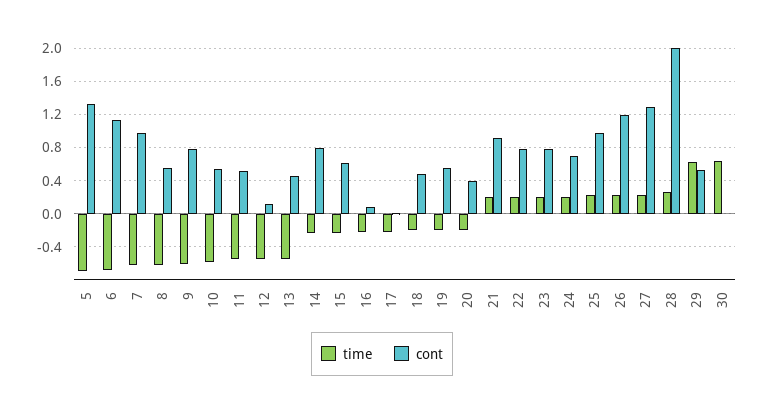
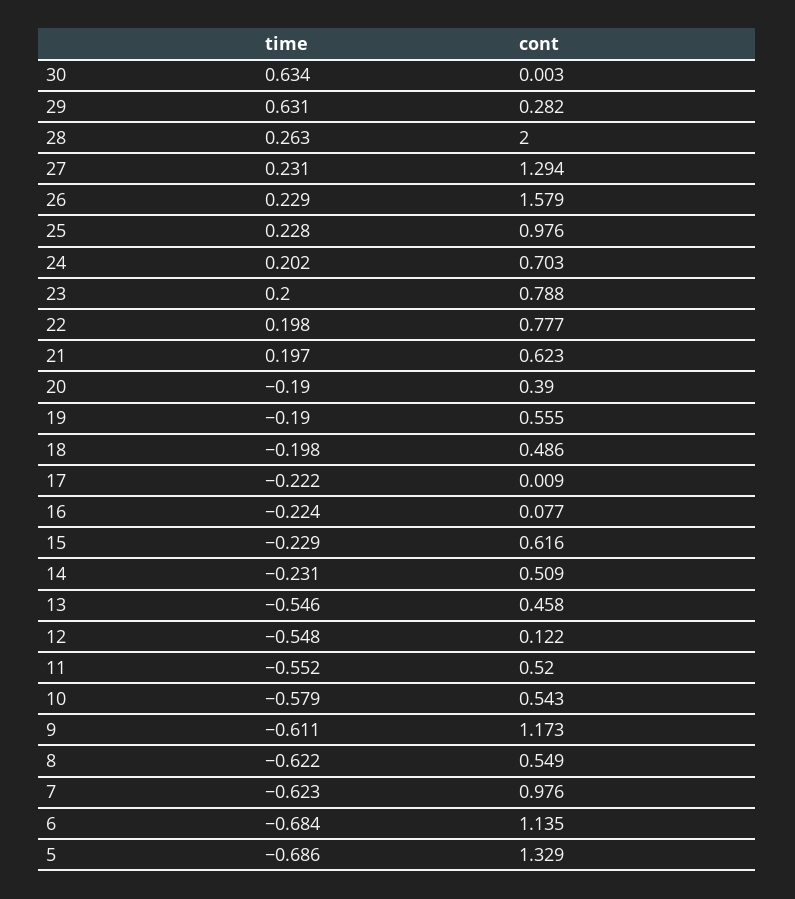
  {
    "time": {
      "5": -0.686,
      "6": -0.684,
      "7": -0.623,
      "8": -0.622,
      "9": -0.611,
      "10": -0.579,
      "11": -0.552,
      "12": -0.548,
      "13": -0.546,
      "14": -0.231,
      "15": -0.229,
      "16": -0.224,
      "17": -0.222,
      "18": -0.198,
      "19": -0.19,
      "20": -0.19,
      "21": 0.197,
      "22": 0.198,
      "23": 0.2,
      "24": 0.202,
      "25": 0.228,
      "26": 0.229,
      "27": 0.231,
      "28": 0.263,
      "29": 0.631,
      "30": 0.634
    },
    "cont": {
      "5": 1.329,
      "6": 1.135,
      "7": 0.976,
      "8": 0.549,
-     "9": 0.8,
+     "9": 1.173,
      "10": 0.543,
      "11": 0.52,
      "12": 0.122,
      "13": 0.458,
-     "14": 0.8,
+     "14": 0.509,
      "15": 0.616,
      "16": 0.077,
      "17": 0.009,
      "18": 0.486,
      "19": 0.555,
      "20": 0.39,
-     "21": 0.9,
+     "21": 0.623,
      "22": 0.777,
      "23": 0.788,
      "24": 0.703,
      "25": 0.976,
-     "26": 1.2,
+     "26": 1.579,
      "27": 1.294,
      "28": 2,
-     "29": 0.5,
+     "29": 0.282,
      "30": 0.003
    }
  }

